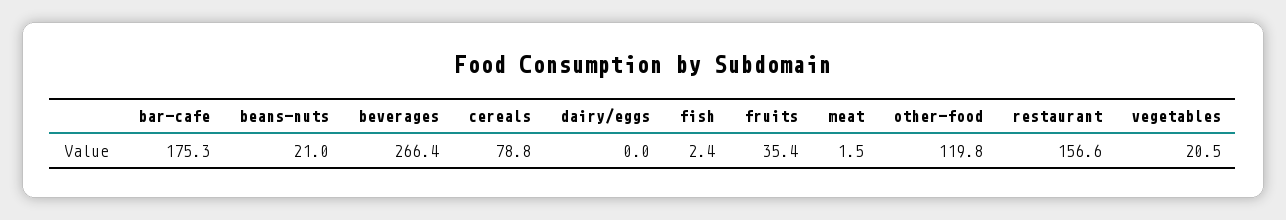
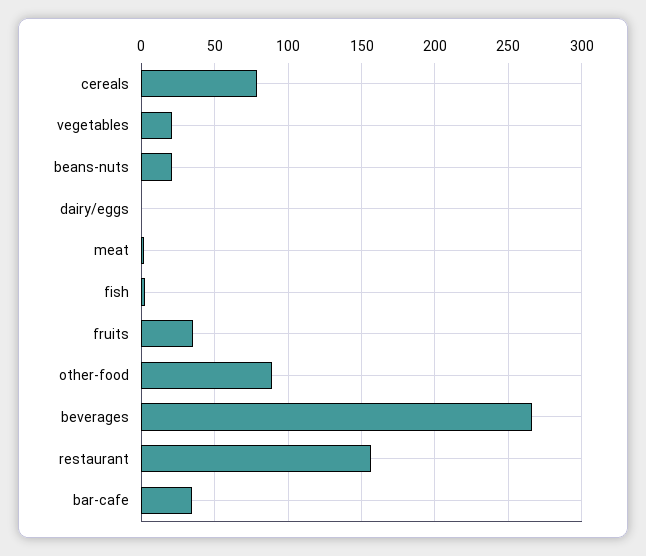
  {
-   "bar-cafe": 175.3,
+   "bar-cafe": 35,
    "beans-nuts": 21,
    "beverages": 266.4,
    "cereals": 78.8,
    "dairy/eggs": 0,
    "fish": 2.4,
    "fruits": 35.4,
    "meat": 1.5,
-   "other-food": 119.8,
+   "other-food": 90,
    "restaurant": 156.6,
    "vegetables": 20.5
  }

